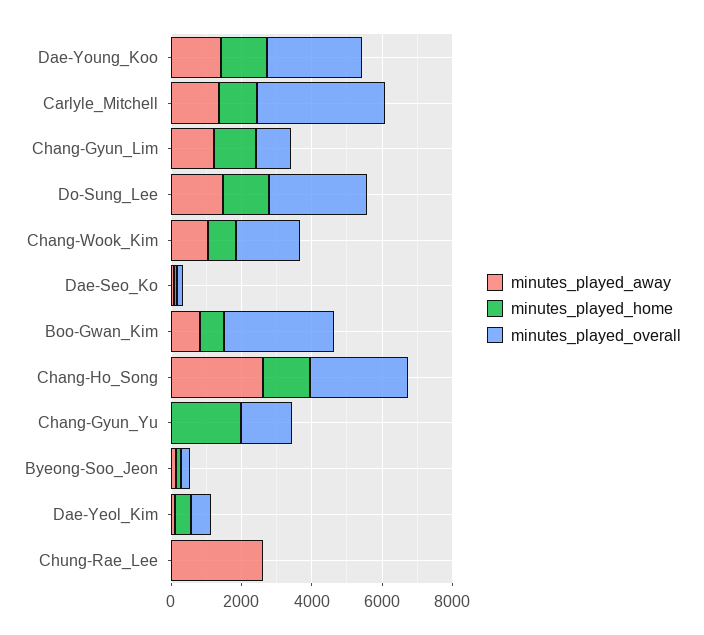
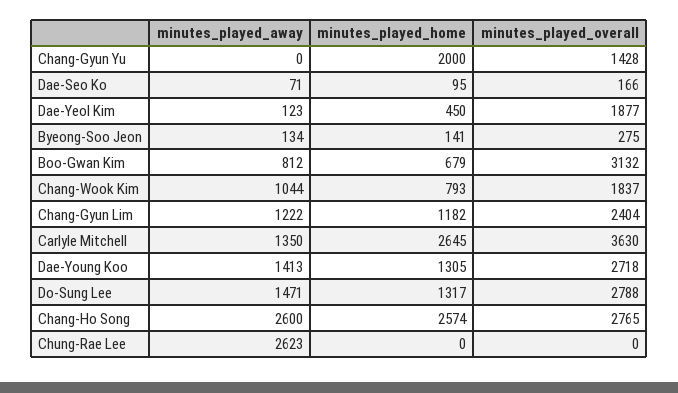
  {
    "minutes_played_away": {
      "Dae-Young_Koo": 1413,
      "Carlyle_Mitchell": 1350,
      "Chang-Gyun_Lim": 1222,
      "Do-Sung_Lee": 1471,
      "Chang-Wook_Kim": 1044,
      "Dae-Seo_Ko": 71,
      "Boo-Gwan_Kim": 812,
      "Chang-Ho_Song": 2600,
      "Chang-Gyun_Yu": 0,
      "Byeong-Soo_Jeon": 134,
      "Dae-Yeol_Kim": 123,
      "Chung-Rae_Lee": 2623
    },
    "minutes_played_home": {
      "Dae-Young_Koo": 1305,
-     "Carlyle_Mitchell": 1000,
+     "Carlyle_Mitchell": 2645,
      "Chang-Gyun_Lim": 1182,
      "Do-Sung_Lee": 1317,
      "Chang-Wook_Kim": 793,
      "Dae-Seo_Ko": 95,
      "Boo-Gwan_Kim": 679,
-     "Chang-Ho_Song": 1500,
+     "Chang-Ho_Song": 2574,
      "Chang-Gyun_Yu": 2000,
      "Byeong-Soo_Jeon": 141,
      "Dae-Yeol_Kim": 450,
      "Chung-Rae_Lee": 0
    },
    "minutes_played_overall": {
      "Dae-Young_Koo": 2718,
      "Carlyle_Mitchell": 3630,
-     "Chang-Gyun_Lim": 1000,
+     "Chang-Gyun_Lim": 2404,
      "Do-Sung_Lee": 2788,
      "Chang-Wook_Kim": 1837,
      "Dae-Seo_Ko": 166,
      "Boo-Gwan_Kim": 3132,
      "Chang-Ho_Song": 2765,
      "Chang-Gyun_Yu": 1428,
      "Byeong-Soo_Jeon": 275,
-     "Dae-Yeol_Kim": 500,
+     "Dae-Yeol_Kim": 1877,
      "Chung-Rae_Lee": 0
    }
  }

